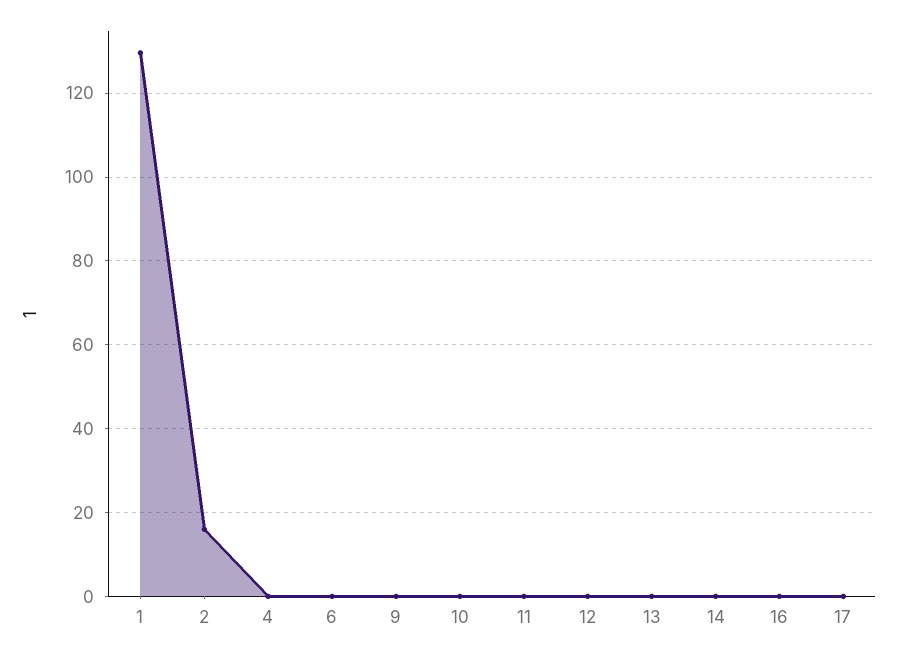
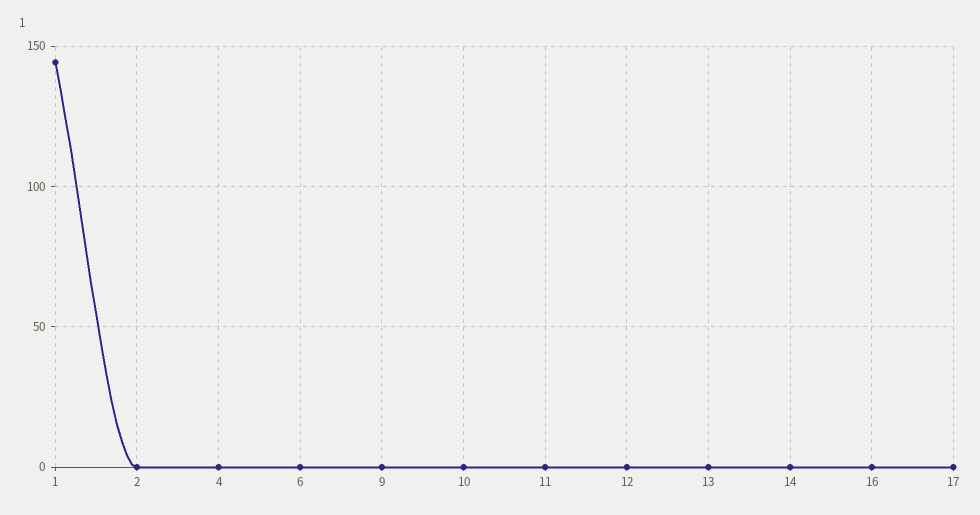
  {
-   "1": 130,
+   "1": 145,
-   "2": 16,
+   "2": 0,
    "4": 0,
    "6": 0,
    "9": 0,
    "10": 0,
    "11": 0,
    "12": 0,
    "13": 0,
    "14": 0,
    "16": 0,
    "17": 0
  }

